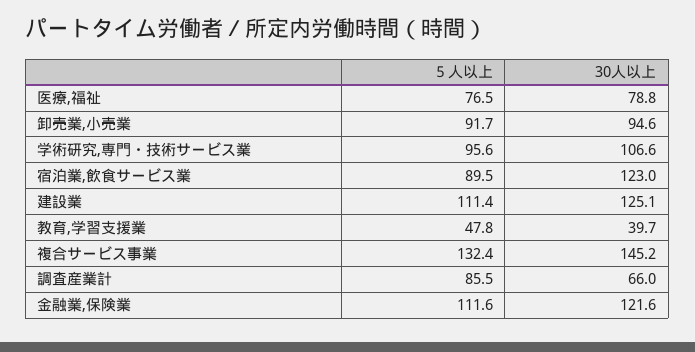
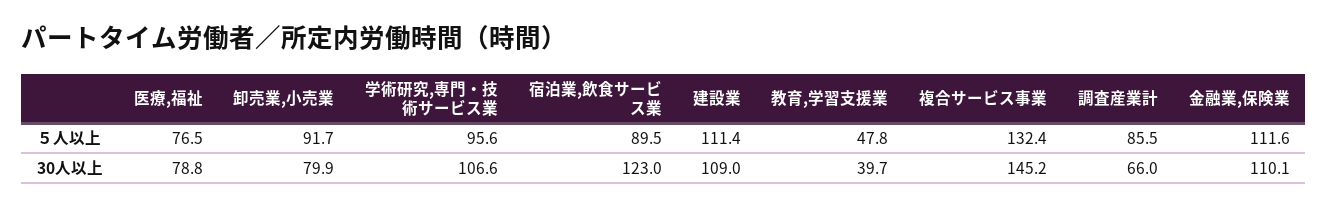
  {
    "５人以上": {
      "医療,福祉": 76.5,
      "卸売業,小売業": 91.7,
      "学術研究,専門・技術サービス業": 95.6,
      "宿泊業,飲食サービス業": 89.5,
      "建設業": 111.4,
      "教育,学習支援業": 47.8,
      "複合サービス事業": 132.4,
      "調査産業計": 85.5,
      "金融業,保険業": 111.6
    },
    "30人以上": {
      "医療,福祉": 78.8,
-     "卸売業,小売業": 94.6,
+     "卸売業,小売業": 79.9,
      "学術研究,専門・技術サービス業": 106.6,
      "宿泊業,飲食サービス業": 123,
-     "建設業": 125.1,
+     "建設業": 109,
      "教育,学習支援業": 39.7,
      "複合サービス事業": 145.2,
      "調査産業計": 66,
-     "金融業,保険業": 121.6
+     "金融業,保険業": 110.1
    }
  }

